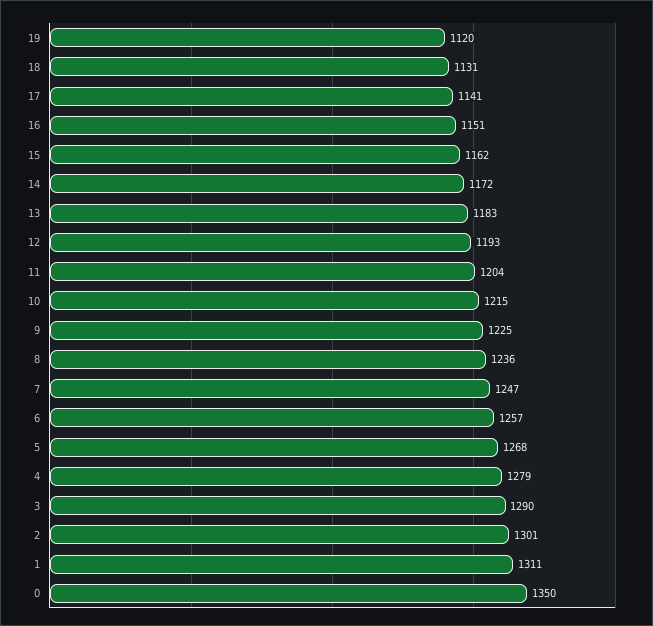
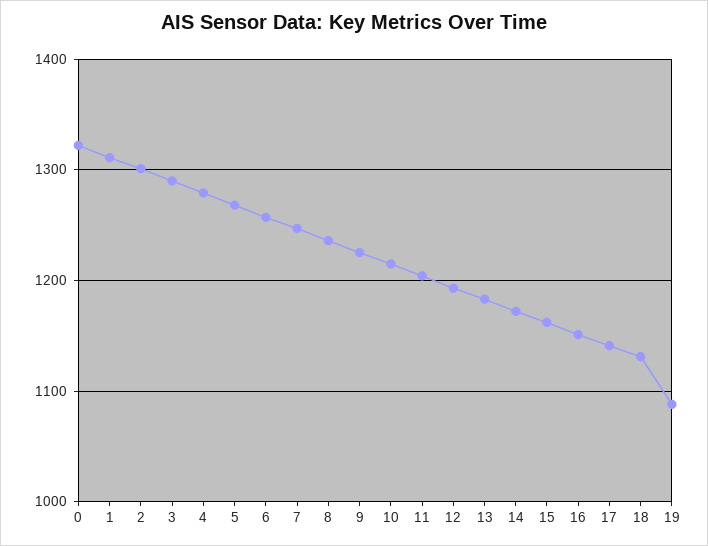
  {
-   "19": 1120,
+   "19": 1090,
    "18": 1131,
    "17": 1141,
    "16": 1151,
    "15": 1162,
    "14": 1172,
    "13": 1183,
    "12": 1193,
    "11": 1204,
    "10": 1215,
    "9": 1225,
    "8": 1236,
    "7": 1247,
    "6": 1257,
    "5": 1268,
    "4": 1279,
    "3": 1290,
    "2": 1301,
    "1": 1311,
-   "0": 1350
+   "0": 1320
  }

